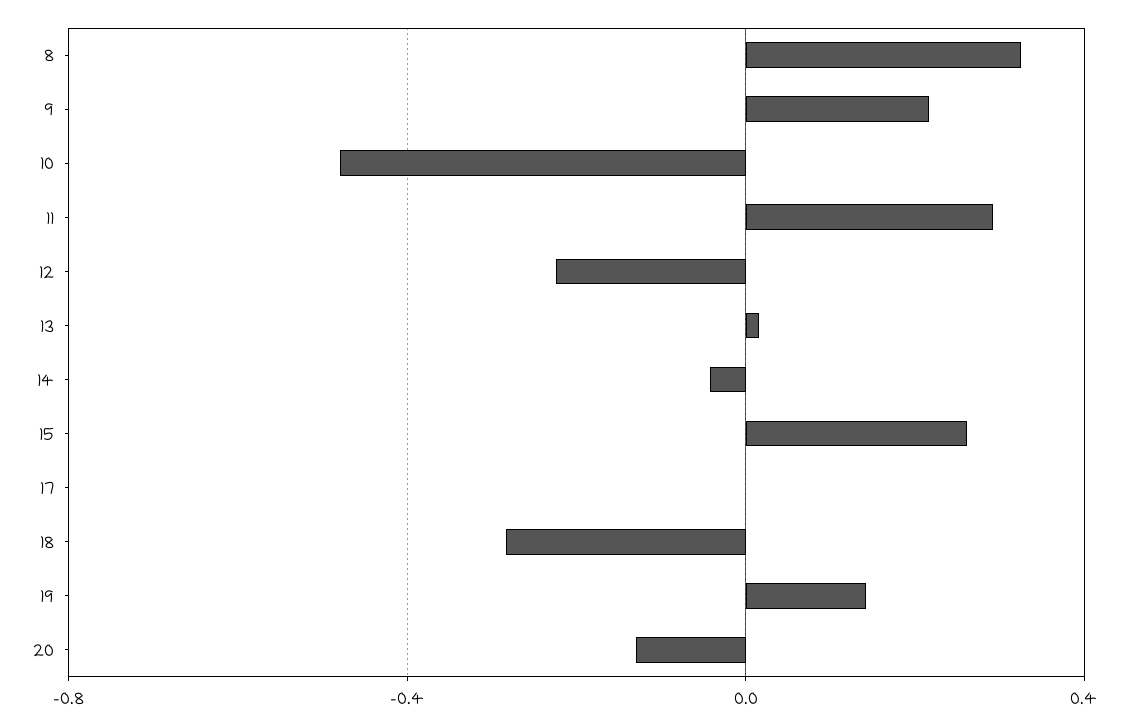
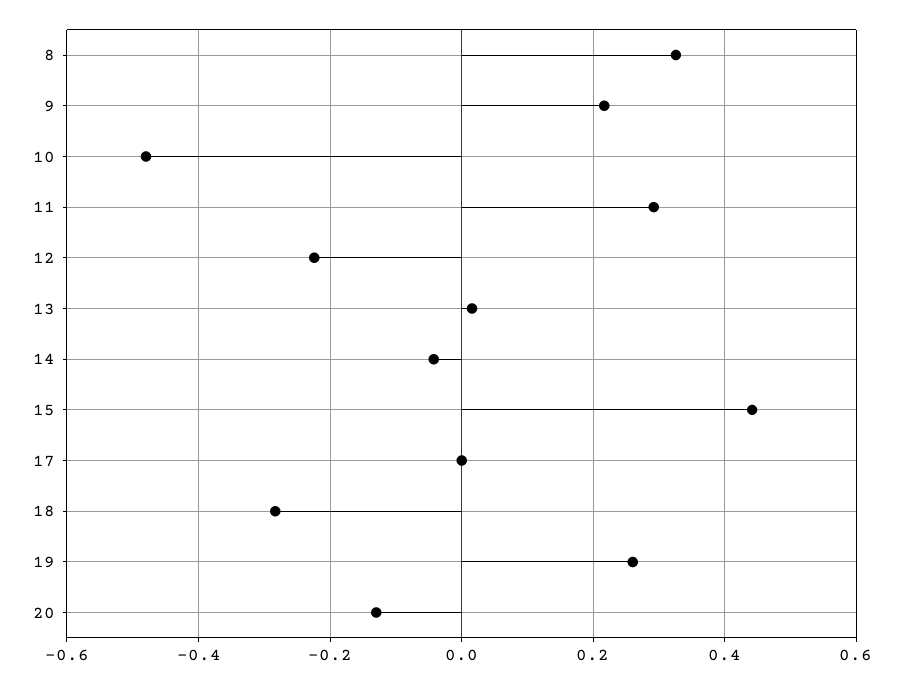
  {
    "8": 0.32,
    "9": 0.22,
    "10": -0.48,
    "11": 0.3,
    "12": -0.22,
    "13": 0.02,
    "14": -0.04,
-   "15": 0.25,
+   "15": 0.44,
    "17": 0,
    "18": -0.28,
-   "19": 0.15,
+   "19": 0.26,
    "20": -0.12
  }

